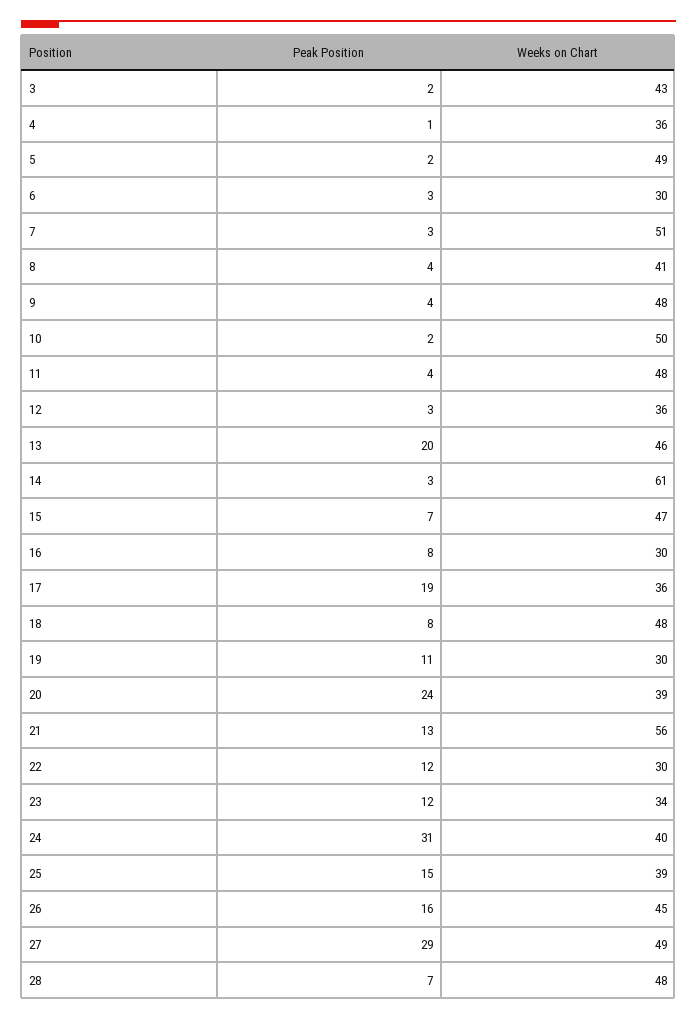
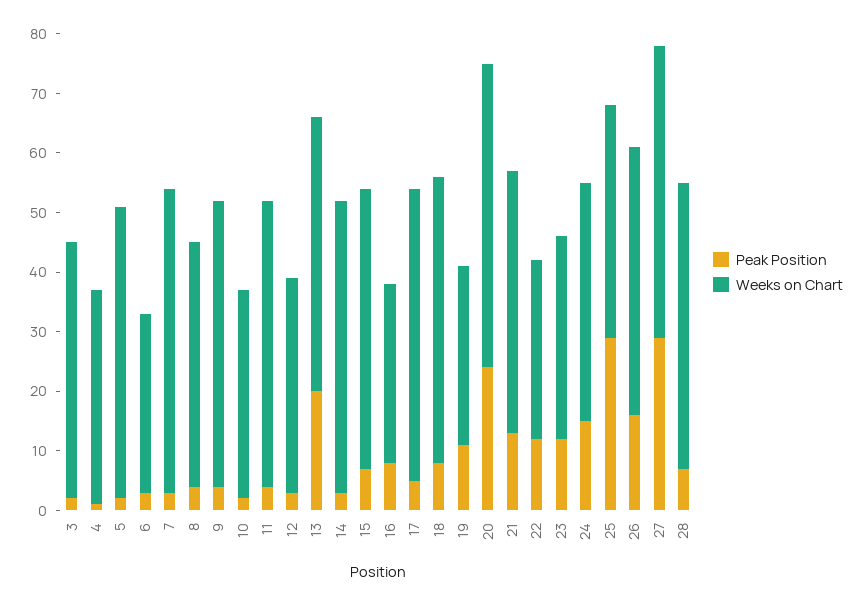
  {
    "Peak Position": {
      "3": 2,
      "4": 1,
      "5": 2,
      "6": 3,
      "7": 3,
      "8": 4,
      "9": 4,
      "10": 2,
      "11": 4,
      "12": 3,
      "13": 20,
      "14": 3,
      "15": 7,
      "16": 8,
-     "17": 19,
+     "17": 5,
      "18": 8,
      "19": 11,
      "20": 24,
      "21": 13,
      "22": 12,
      "23": 12,
-     "24": 31,
+     "24": 15,
-     "25": 15,
+     "25": 30,
      "26": 16,
      "27": 29,
      "28": 7
    },
    "Weeks on Chart": {
      "3": 43,
      "4": 36,
      "5": 49,
      "6": 30,
      "7": 51,
      "8": 41,
      "9": 48,
-     "10": 50,
+     "10": 35,
      "11": 48,
      "12": 36,
      "13": 46,
-     "14": 61,
+     "14": 50,
      "15": 47,
      "16": 30,
-     "17": 36,
+     "17": 50,
      "18": 48,
      "19": 30,
-     "20": 39,
+     "20": 50,
-     "21": 56,
+     "21": 45,
      "22": 30,
      "23": 34,
      "24": 40,
      "25": 39,
      "26": 45,
      "27": 49,
      "28": 48
    }
  }

